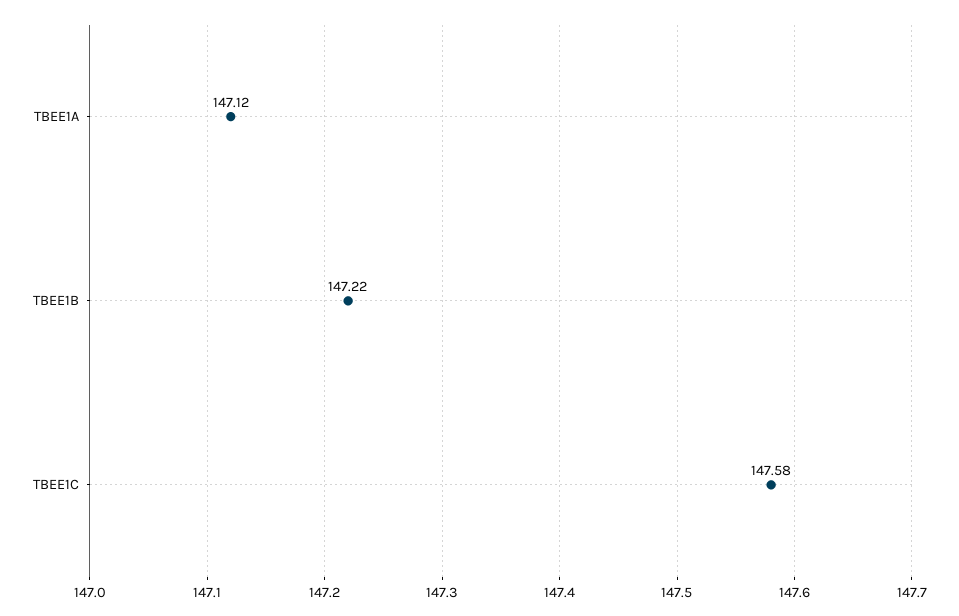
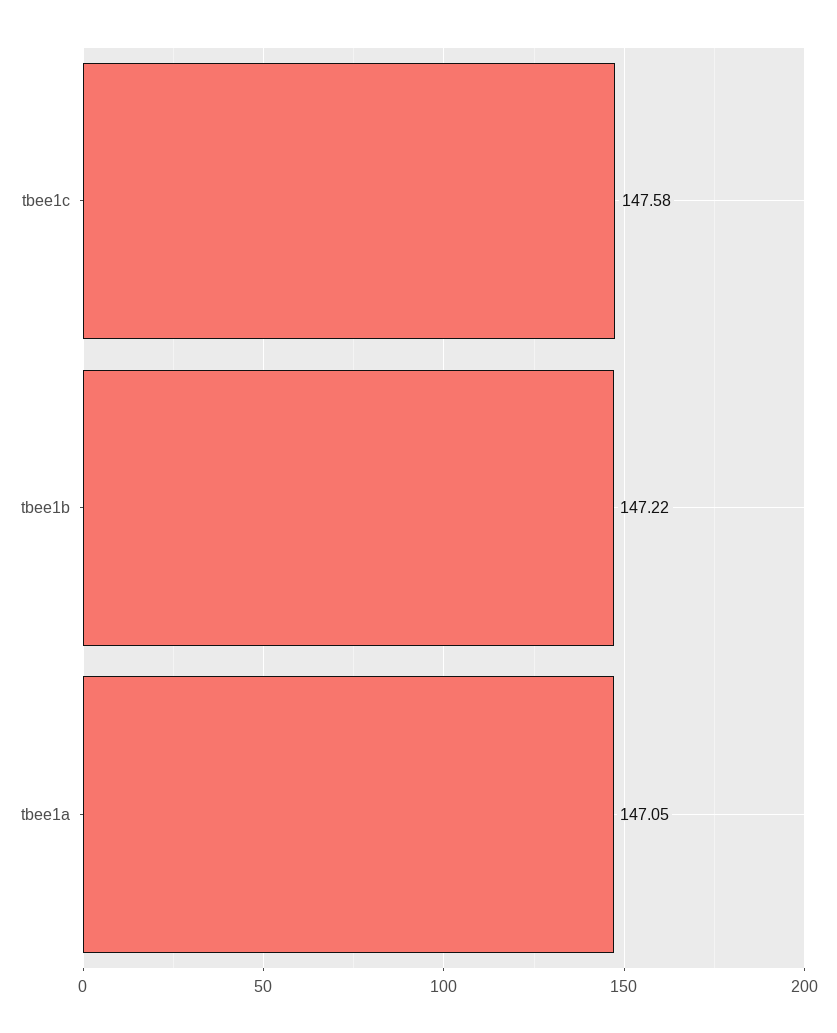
  {
-   "TBEE1A": 147.12,
+   "TBEE1A": 147.05,
    "TBEE1B": 147.22,
    "TBEE1C": 147.58
  }

